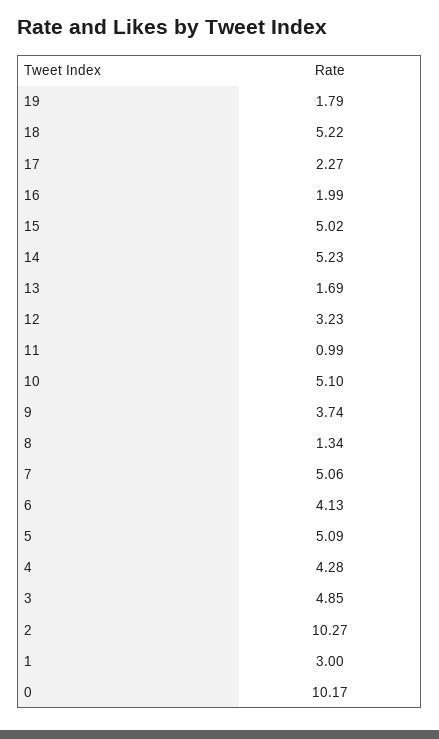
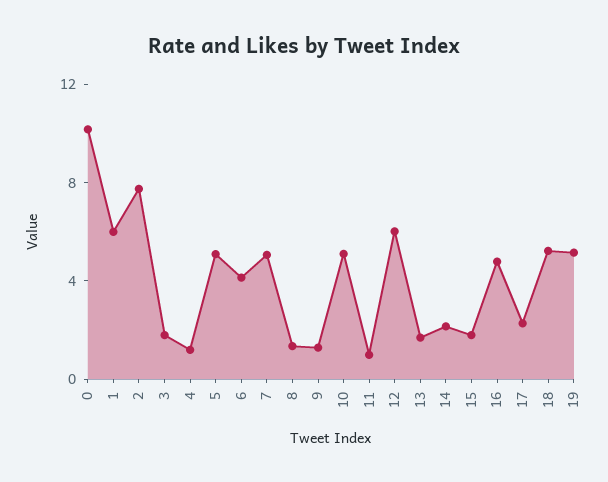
  {
-   "19": 1.79,
+   "19": 5,
    "18": 5.22,
    "17": 2.27,
-   "16": 1.99,
+   "16": 5,
-   "15": 5.02,
+   "15": 2,
-   "14": 5.23,
+   "14": 2,
    "13": 1.69,
-   "12": 3.23,
+   "12": 6,
    "11": 0.99,
    "10": 5.1,
-   "9": 3.74,
+   "9": 1,
    "8": 1.34,
    "7": 5.06,
    "6": 4.13,
    "5": 5.09,
-   "4": 4.28,
+   "4": 1,
-   "3": 4.85,
+   "3": 2,
-   "2": 10.27,
+   "2": 8,
-   "1": 3,
+   "1": 6,
    "0": 10.17
  }

